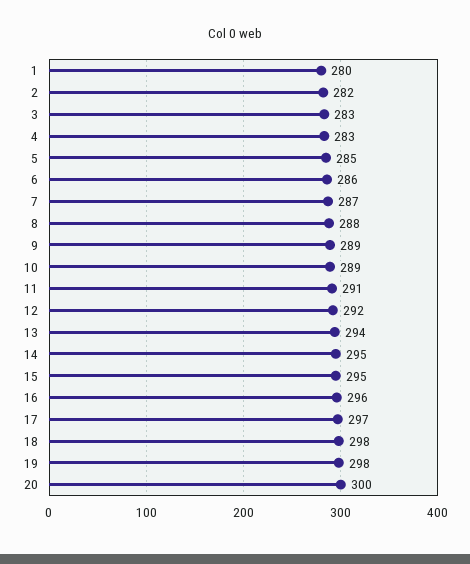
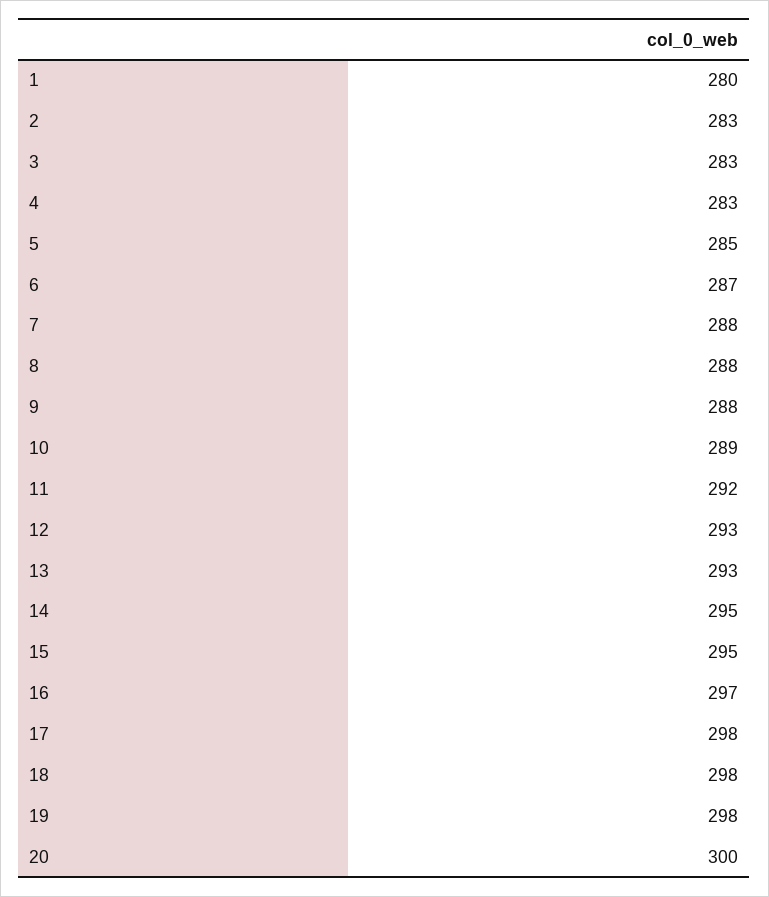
  {
    "1": 280,
-   "2": 282,
+   "2": 283,
    "3": 283,
    "4": 283,
    "5": 285,
-   "6": 286,
+   "6": 287,
-   "7": 287,
+   "7": 288,
    "8": 288,
-   "9": 289,
+   "9": 288,
    "10": 289,
-   "11": 291,
+   "11": 292,
-   "12": 292,
+   "12": 293,
-   "13": 294,
+   "13": 293,
    "14": 295,
    "15": 295,
-   "16": 296,
+   "16": 297,
-   "17": 297,
+   "17": 298,
    "18": 298,
    "19": 298,
    "20": 300
  }

